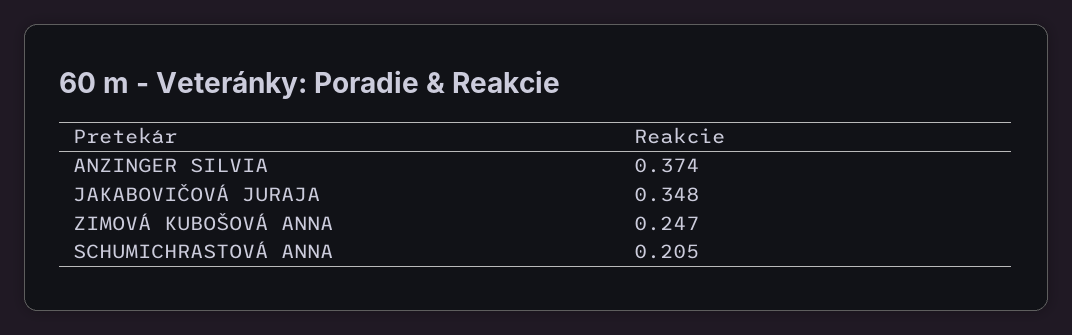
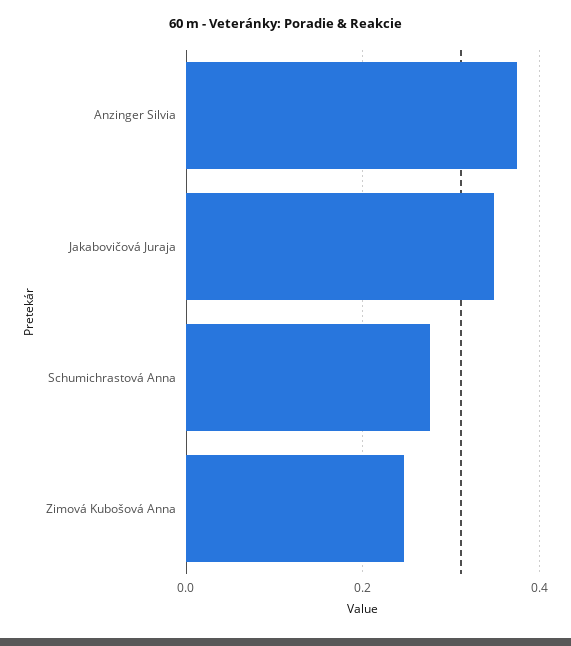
  {
    "ANZINGER SILVIA": 0.374,
    "JAKABOVIČOVÁ JURAJA": 0.348,
    "ZIMOVÁ KUBOŠOVÁ ANNA": 0.247,
-   "SCHUMICHRASTOVÁ ANNA": 0.205
+   "SCHUMICHRASTOVÁ ANNA": 0.28
  }

